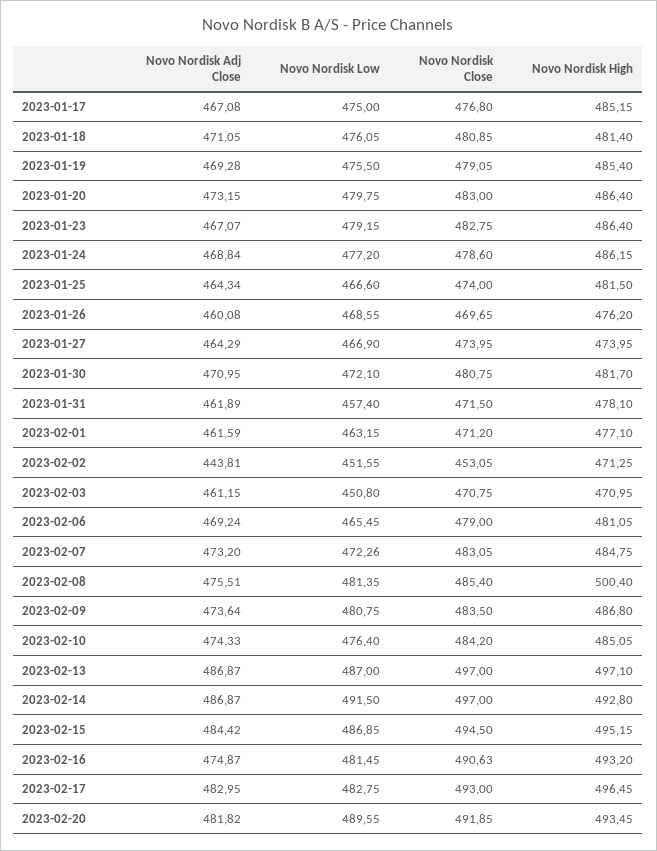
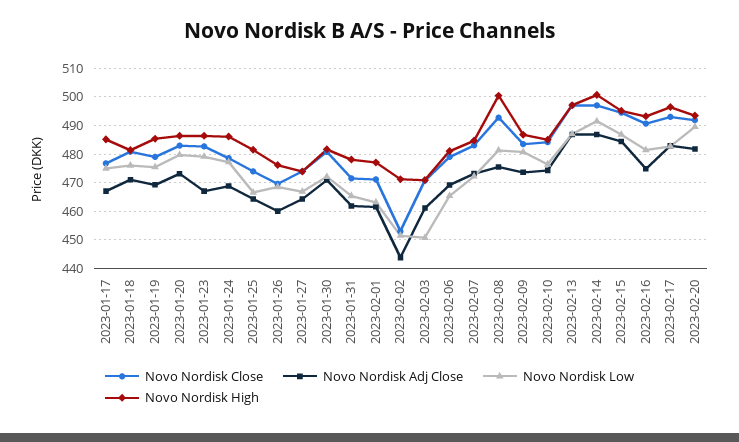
  {
    "Novo Nordisk Adj Close": {
      "2023-01-17": 467.08,
      "2023-01-18": 471.05,
      "2023-01-19": 469.28,
      "2023-01-20": 473.15,
      "2023-01-23": 467.07,
      "2023-01-24": 468.84,
      "2023-01-25": 464.34,
      "2023-01-26": 460.08,
      "2023-01-27": 464.29,
      "2023-01-30": 470.95,
      "2023-01-31": 461.89,
      "2023-02-01": 461.59,
      "2023-02-02": 443.81,
      "2023-02-03": 461.15,
      "2023-02-06": 469.24,
      "2023-02-07": 473.2,
      "2023-02-08": 475.51,
      "2023-02-09": 473.64,
      "2023-02-10": 474.33,
      "2023-02-13": 486.87,
      "2023-02-14": 486.87,
      "2023-02-15": 484.42,
      "2023-02-16": 474.87,
      "2023-02-17": 482.95,
      "2023-02-20": 481.82
    },
    "Novo Nordisk Low": {
      "2023-01-17": 475,
      "2023-01-18": 476.05,
      "2023-01-19": 475.5,
      "2023-01-20": 479.75,
      "2023-01-23": 479.15,
      "2023-01-24": 477.2,
      "2023-01-25": 466.6,
      "2023-01-26": 468.55,
      "2023-01-27": 466.9,
      "2023-01-30": 472.1,
-     "2023-01-31": 457.4,
+     "2023-01-31": 465,
      "2023-02-01": 463.15,
      "2023-02-02": 451.55,
      "2023-02-03": 450.8,
      "2023-02-06": 465.45,
      "2023-02-07": 472.26,
      "2023-02-08": 481.35,
      "2023-02-09": 480.75,
      "2023-02-10": 476.4,
      "2023-02-13": 487,
      "2023-02-14": 491.5,
      "2023-02-15": 486.85,
      "2023-02-16": 481.45,
      "2023-02-17": 482.75,
      "2023-02-20": 489.55
    },
    "Novo Nordisk Close": {
      "2023-01-17": 476.8,
      "2023-01-18": 480.85,
      "2023-01-19": 479.05,
      "2023-01-20": 483,
      "2023-01-23": 482.75,
      "2023-01-24": 478.6,
      "2023-01-25": 474,
      "2023-01-26": 469.65,
      "2023-01-27": 473.95,
      "2023-01-30": 480.75,
      "2023-01-31": 471.5,
      "2023-02-01": 471.2,
      "2023-02-02": 453.05,
      "2023-02-03": 470.75,
      "2023-02-06": 479,
      "2023-02-07": 483.05,
-     "2023-02-08": 485.4,
+     "2023-02-08": 492.5,
      "2023-02-09": 483.5,
      "2023-02-10": 484.2,
      "2023-02-13": 497,
      "2023-02-14": 497,
      "2023-02-15": 494.5,
      "2023-02-16": 490.63,
      "2023-02-17": 493,
      "2023-02-20": 491.85
    },
    "Novo Nordisk High": {
      "2023-01-17": 485.15,
      "2023-01-18": 481.4,
      "2023-01-19": 485.4,
      "2023-01-20": 486.4,
      "2023-01-23": 486.4,
      "2023-01-24": 486.15,
      "2023-01-25": 481.5,
      "2023-01-26": 476.2,
      "2023-01-27": 473.95,
      "2023-01-30": 481.7,
      "2023-01-31": 478.1,
      "2023-02-01": 477.1,
      "2023-02-02": 471.25,
      "2023-02-03": 470.95,
      "2023-02-06": 481.05,
      "2023-02-07": 484.75,
      "2023-02-08": 500.4,
      "2023-02-09": 486.8,
      "2023-02-10": 485.05,
      "2023-02-13": 497.1,
-     "2023-02-14": 492.8,
+     "2023-02-14": 500,
      "2023-02-15": 495.15,
      "2023-02-16": 493.2,
      "2023-02-17": 496.45,
      "2023-02-20": 493.45
    }
  }

